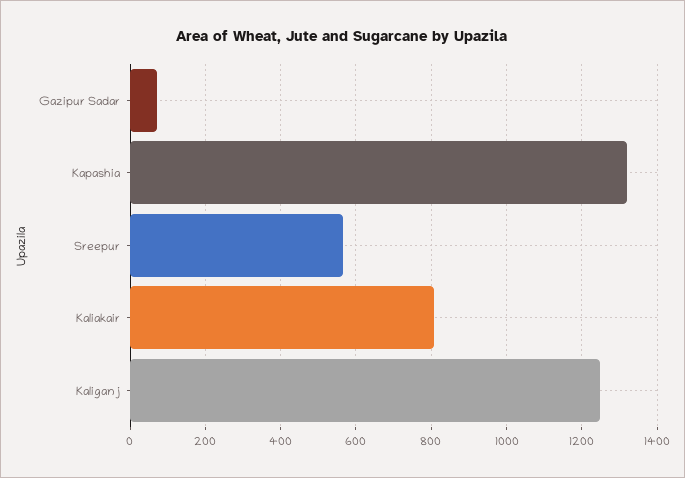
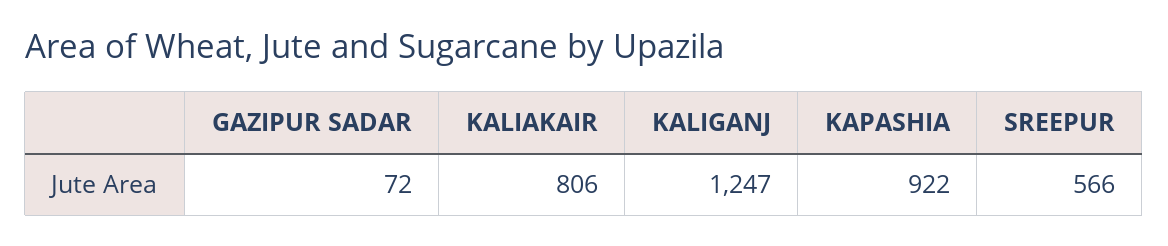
  {
    "Gazipur Sadar": 72,
-   "Kapashia": 1320,
+   "Kapashia": 922,
    "Sreepur": 566,
    "Kaliakair": 806,
    "Kaliganj": 1247
  }

